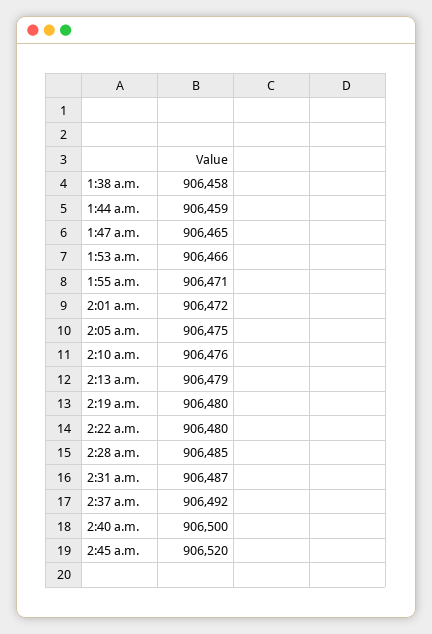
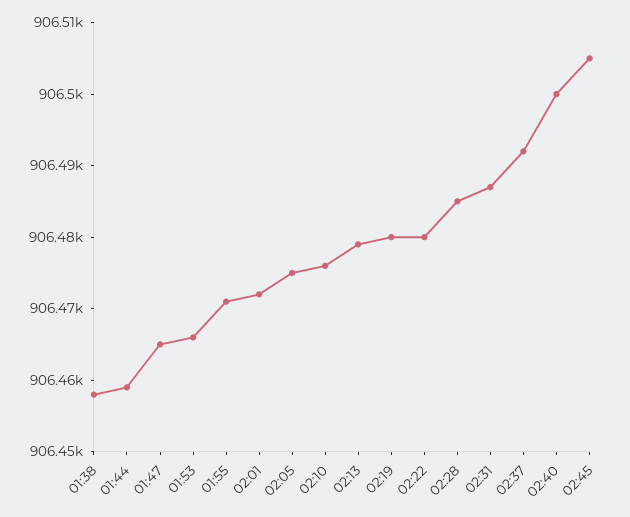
  {
    "1:38 a.m.": 906458,
    "1:44 a.m.": 906459,
    "1:47 a.m.": 906465,
    "1:53 a.m.": 906466,
    "1:55 a.m.": 906471,
    "2:01 a.m.": 906472,
    "2:05 a.m.": 906475,
    "2:10 a.m.": 906476,
    "2:13 a.m.": 906479,
    "2:19 a.m.": 906480,
    "2:22 a.m.": 906480,
    "2:28 a.m.": 906485,
    "2:31 a.m.": 906487,
    "2:37 a.m.": 906492,
    "2:40 a.m.": 906500,
-   "2:45 a.m.": 906520
+   "2:45 a.m.": 906505
  }

